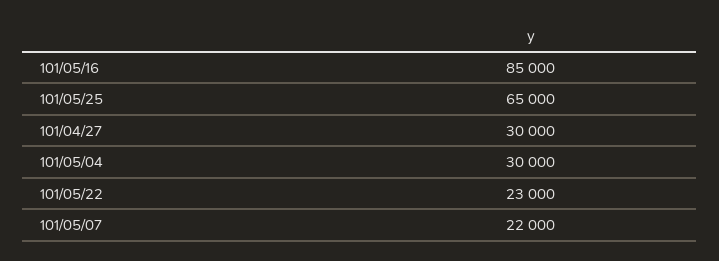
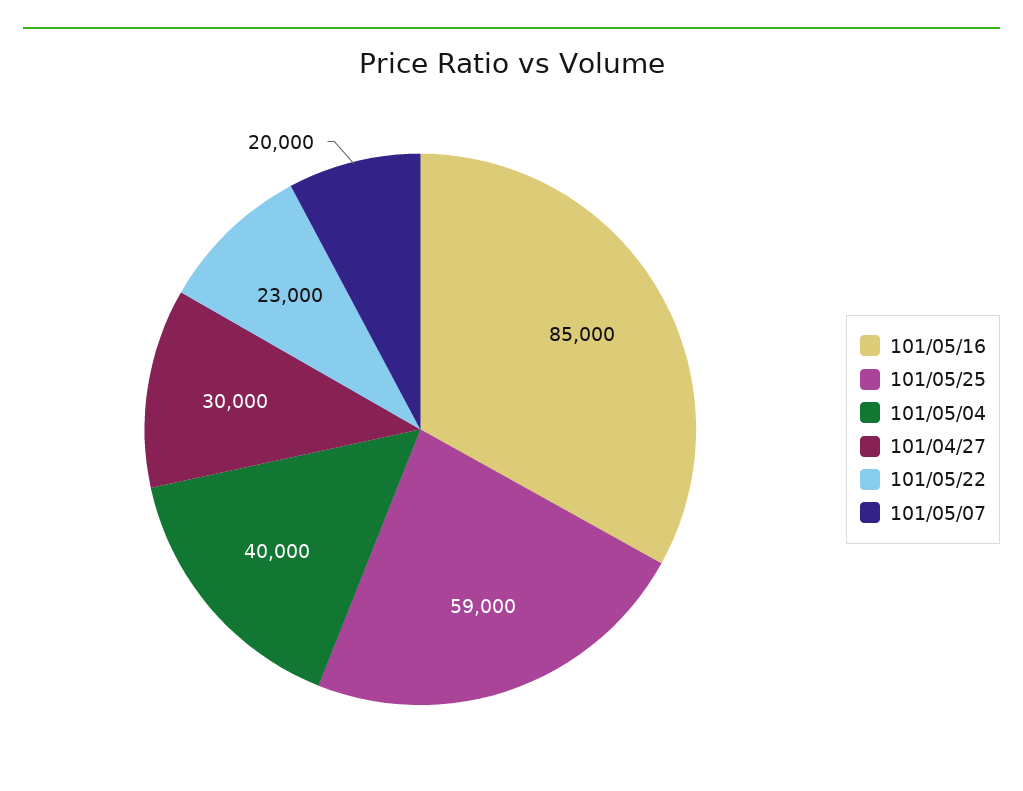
  {
    "101/05/16": 85000,
-   "101/05/25": 65000,
+   "101/05/25": 59000,
    "101/04/27": 30000,
-   "101/05/04": 30000,
+   "101/05/04": 40000,
    "101/05/22": 23000,
-   "101/05/07": 22000
+   "101/05/07": 20000
  }

